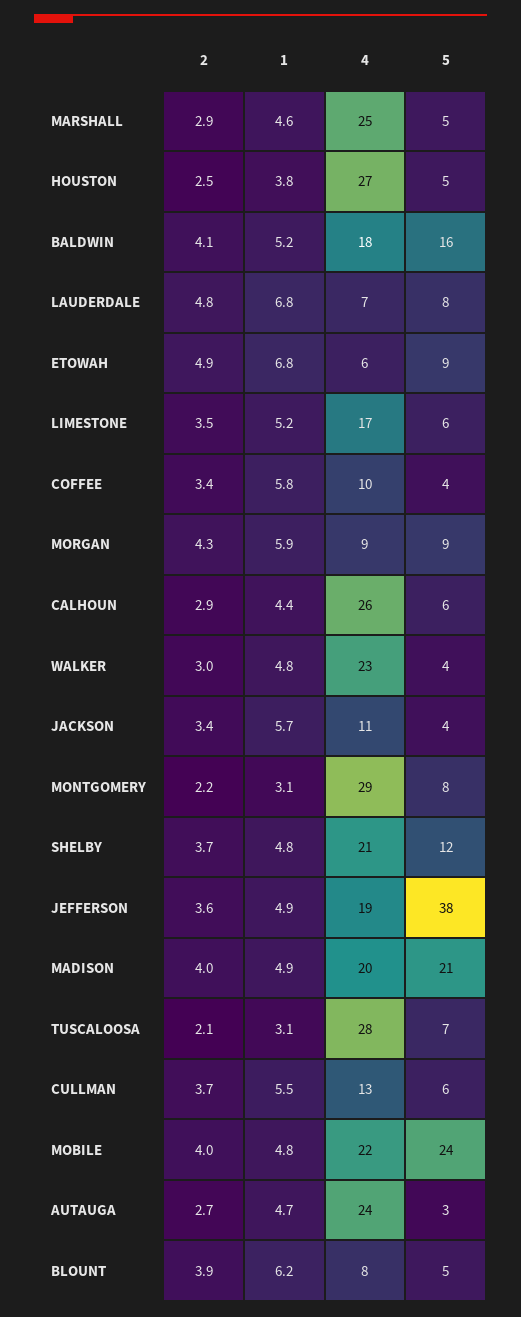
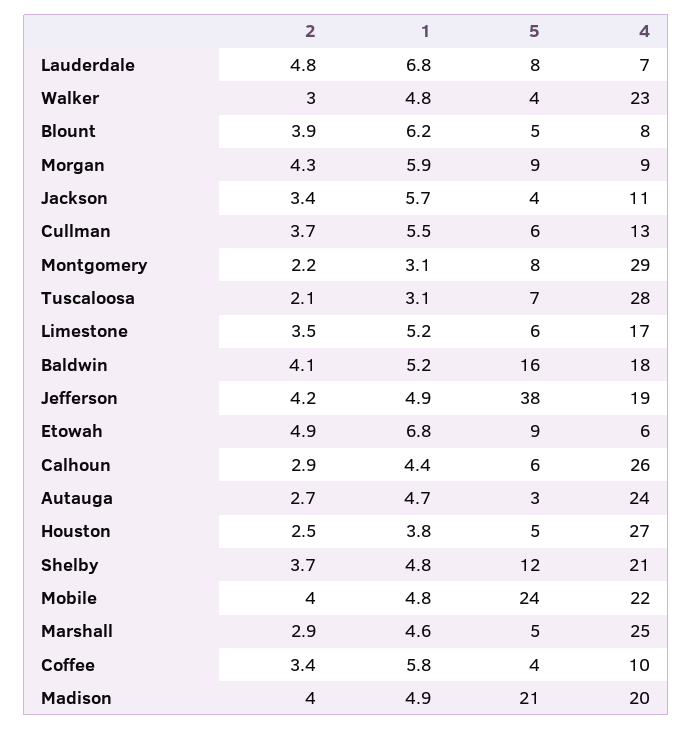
  {
    "2": {
      "MARSHALL": 2.9,
      "HOUSTON": 2.5,
      "BALDWIN": 4.1,
      "LAUDERDALE": 4.8,
      "ETOWAH": 4.9,
      "LIMESTONE": 3.5,
      "COFFEE": 3.4,
      "MORGAN": 4.3,
      "CALHOUN": 2.9,
      "WALKER": 3,
      "JACKSON": 3.4,
      "MONTGOMERY": 2.2,
      "SHELBY": 3.7,
-     "JEFFERSON": 3.6,
+     "JEFFERSON": 4.2,
      "MADISON": 4,
      "TUSCALOOSA": 2.1,
      "CULLMAN": 3.7,
      "MOBILE": 4,
      "AUTAUGA": 2.7,
      "BLOUNT": 3.9
    },
    "1": {
      "MARSHALL": 4.6,
      "HOUSTON": 3.8,
      "BALDWIN": 5.2,
      "LAUDERDALE": 6.8,
      "ETOWAH": 6.8,
      "LIMESTONE": 5.2,
      "COFFEE": 5.8,
      "MORGAN": 5.9,
      "CALHOUN": 4.4,
      "WALKER": 4.8,
      "JACKSON": 5.7,
      "MONTGOMERY": 3.1,
      "SHELBY": 4.8,
      "JEFFERSON": 4.9,
      "MADISON": 4.9,
      "TUSCALOOSA": 3.1,
      "CULLMAN": 5.5,
      "MOBILE": 4.8,
      "AUTAUGA": 4.7,
      "BLOUNT": 6.2
    },
    "4": {
      "MARSHALL": 25,
      "HOUSTON": 27,
      "BALDWIN": 18,
      "LAUDERDALE": 7,
      "ETOWAH": 6,
      "LIMESTONE": 17,
      "COFFEE": 10,
      "MORGAN": 9,
      "CALHOUN": 26,
      "WALKER": 23,
      "JACKSON": 11,
      "MONTGOMERY": 29,
      "SHELBY": 21,
      "JEFFERSON": 19,
      "MADISON": 20,
      "TUSCALOOSA": 28,
      "CULLMAN": 13,
      "MOBILE": 22,
      "AUTAUGA": 24,
      "BLOUNT": 8
    },
    "5": {
      "MARSHALL": 5,
      "HOUSTON": 5,
      "BALDWIN": 16,
      "LAUDERDALE": 8,
      "ETOWAH": 9,
      "LIMESTONE": 6,
      "COFFEE": 4,
      "MORGAN": 9,
      "CALHOUN": 6,
      "WALKER": 4,
      "JACKSON": 4,
      "MONTGOMERY": 8,
      "SHELBY": 12,
      "JEFFERSON": 38,
      "MADISON": 21,
      "TUSCALOOSA": 7,
      "CULLMAN": 6,
      "MOBILE": 24,
      "AUTAUGA": 3,
      "BLOUNT": 5
    }
  }

